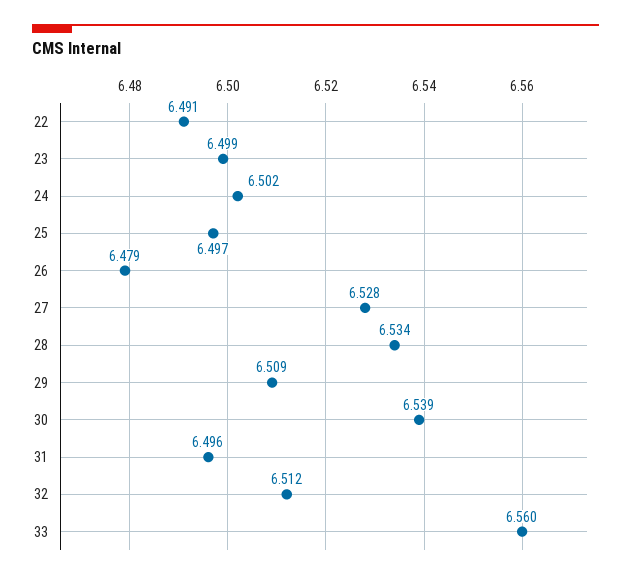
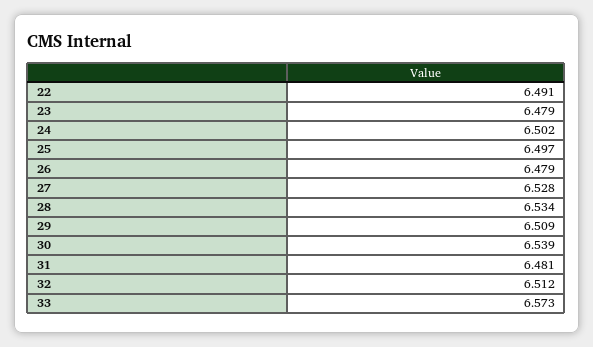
  {
    "22": 6.491,
-   "23": 6.499,
+   "23": 6.479,
    "24": 6.502,
    "25": 6.497,
    "26": 6.479,
    "27": 6.528,
    "28": 6.534,
    "29": 6.509,
    "30": 6.539,
-   "31": 6.496,
+   "31": 6.481,
    "32": 6.512,
-   "33": 6.56
+   "33": 6.573
  }

